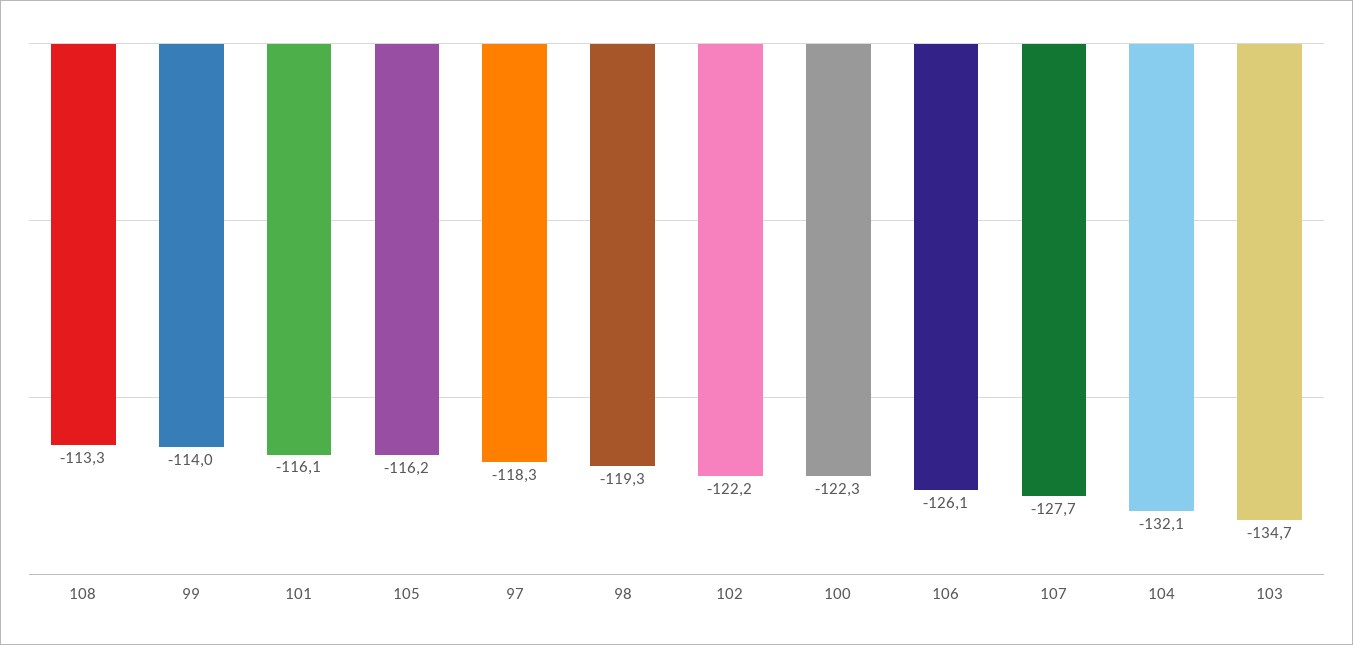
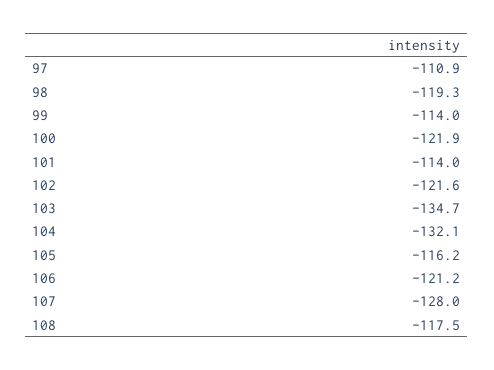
  {
-   "108": -113.3,
+   "108": -117.5,
    "99": -114,
-   "101": -116.1,
+   "101": -114,
    "105": -116.2,
-   "97": -118.3,
+   "97": -110.9,
    "98": -119.3,
-   "102": -122.2,
+   "102": -121.6,
-   "100": -122.3,
+   "100": -121.9,
-   "106": -126.1,
+   "106": -121.2,
-   "107": -127.7,
+   "107": -128,
    "104": -132.1,
    "103": -134.7
  }

